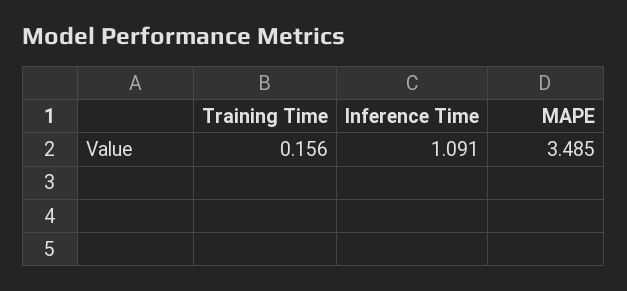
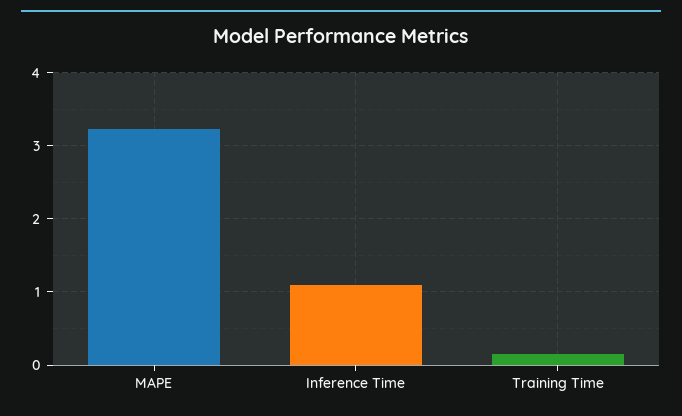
  {
    "Training Time": 0.156,
    "Inference Time": 1.091,
-   "MAPE": 3.485
+   "MAPE": 3.2
  }

